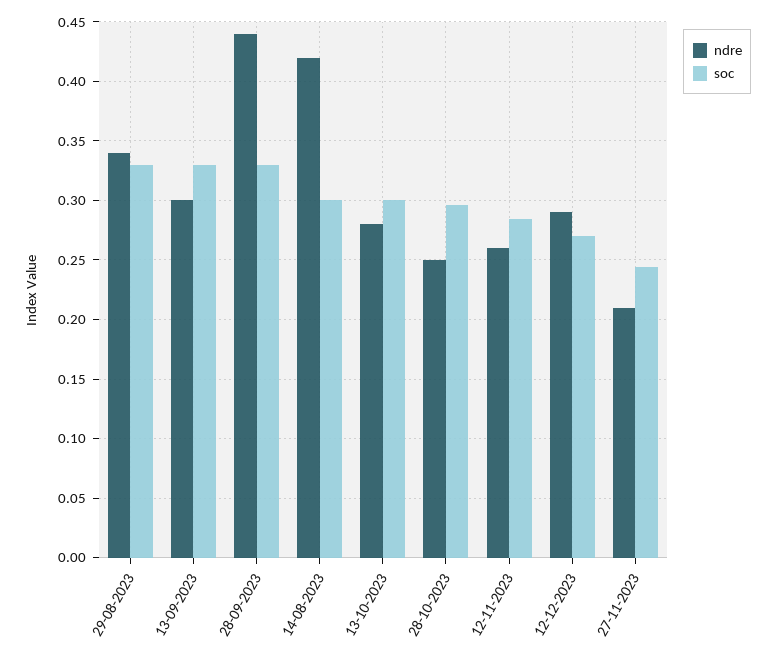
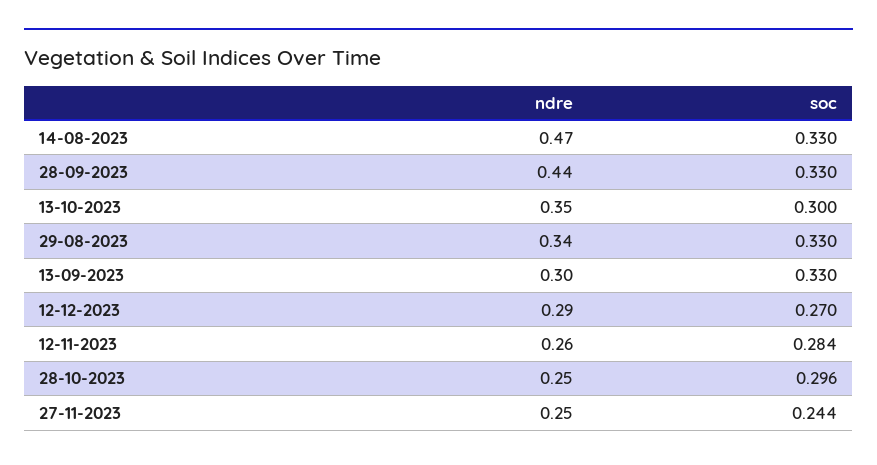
  {
    "ndre": {
      "29-08-2023": 0.34,
      "13-09-2023": 0.3,
      "28-09-2023": 0.44,
-     "14-08-2023": 0.42,
+     "14-08-2023": 0.47,
-     "13-10-2023": 0.28,
+     "13-10-2023": 0.35,
      "28-10-2023": 0.25,
      "12-11-2023": 0.26,
      "12-12-2023": 0.29,
-     "27-11-2023": 0.21
+     "27-11-2023": 0.25
    },
    "soc": {
      "29-08-2023": 0.33,
      "13-09-2023": 0.33,
      "28-09-2023": 0.33,
-     "14-08-2023": 0.3,
+     "14-08-2023": 0.33,
      "13-10-2023": 0.3,
      "28-10-2023": 0.296,
      "12-11-2023": 0.284,
      "12-12-2023": 0.27,
      "27-11-2023": 0.244
    }
  }

